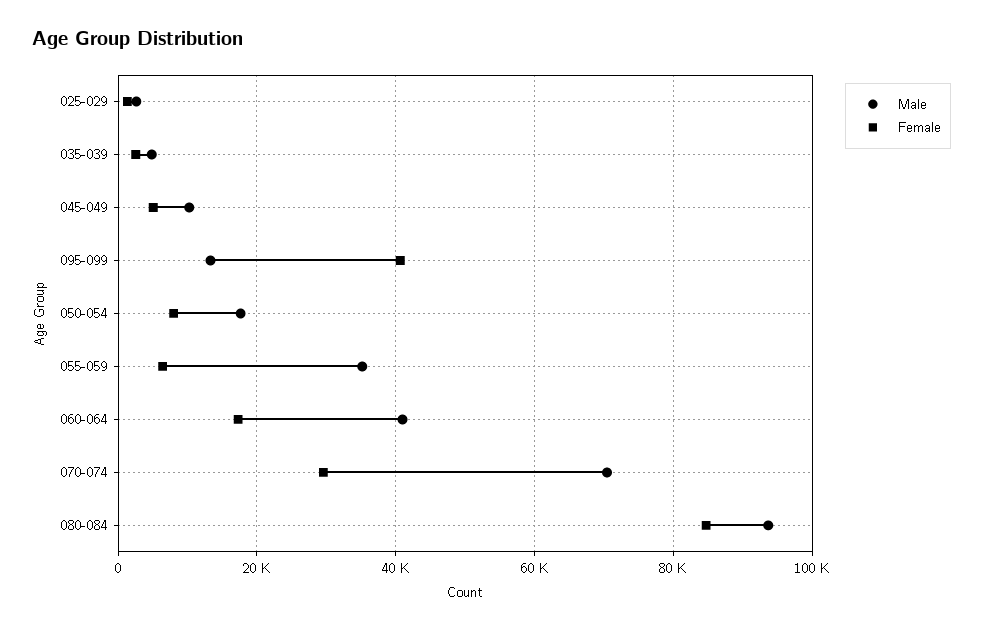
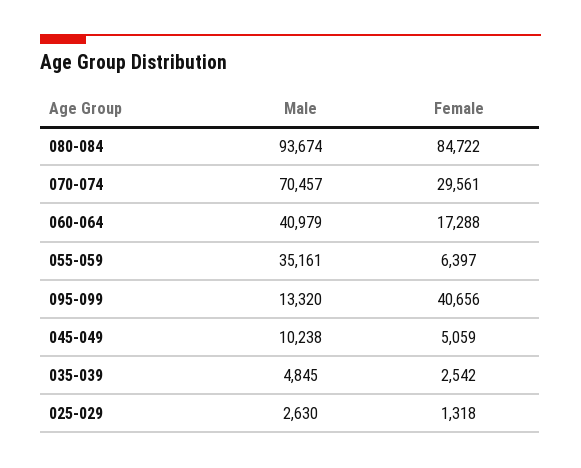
  {
    "Male": {
      "025-029": 2630,
      "035-039": 4845,
      "045-049": 10238,
      "095-099": 13320,
-     "050-054": 18000,
      "055-059": 35161,
      "060-064": 40979,
      "070-074": 70457,
      "080-084": 93674
    },
    "Female": {
      "025-029": 1318,
      "035-039": 2542,
      "045-049": 5059,
      "095-099": 40656,
-     "050-054": 8000,
      "055-059": 6397,
      "060-064": 17288,
      "070-074": 29561,
      "080-084": 84722
    }
  }

